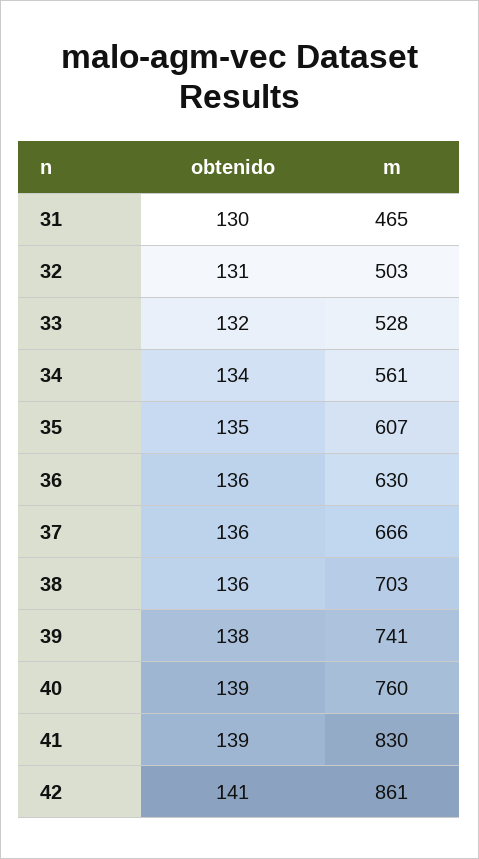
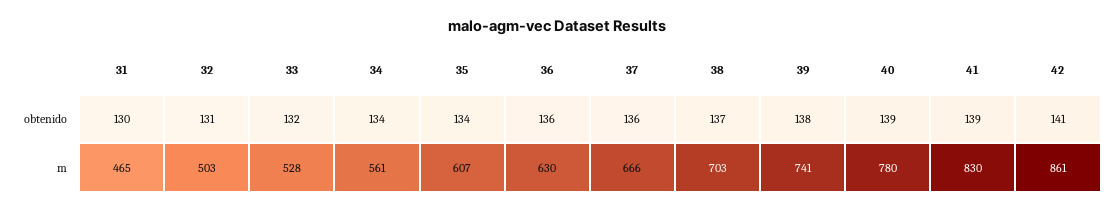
  {
    "obtenido": {
      "31": 130,
      "32": 131,
      "33": 132,
      "34": 134,
-     "35": 135,
+     "35": 134,
      "36": 136,
      "37": 136,
-     "38": 136,
+     "38": 137,
      "39": 138,
      "40": 139,
      "41": 139,
      "42": 141
    },
    "m": {
      "31": 465,
      "32": 503,
      "33": 528,
      "34": 561,
      "35": 607,
      "36": 630,
      "37": 666,
      "38": 703,
      "39": 741,
-     "40": 760,
+     "40": 780,
      "41": 830,
      "42": 861
    }
  }

